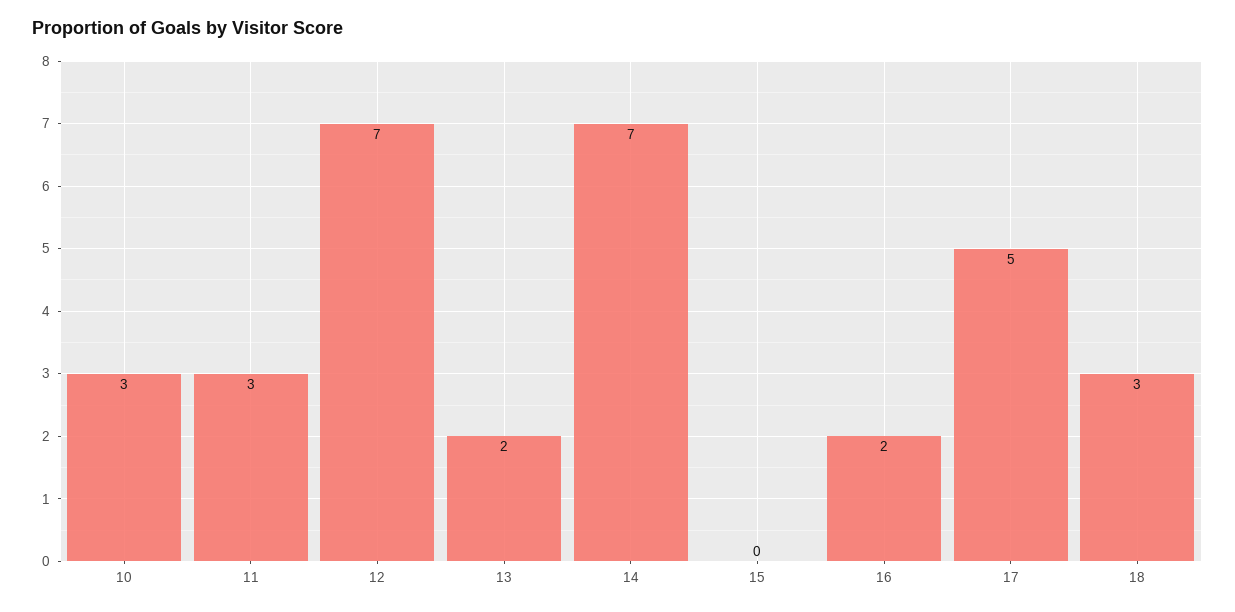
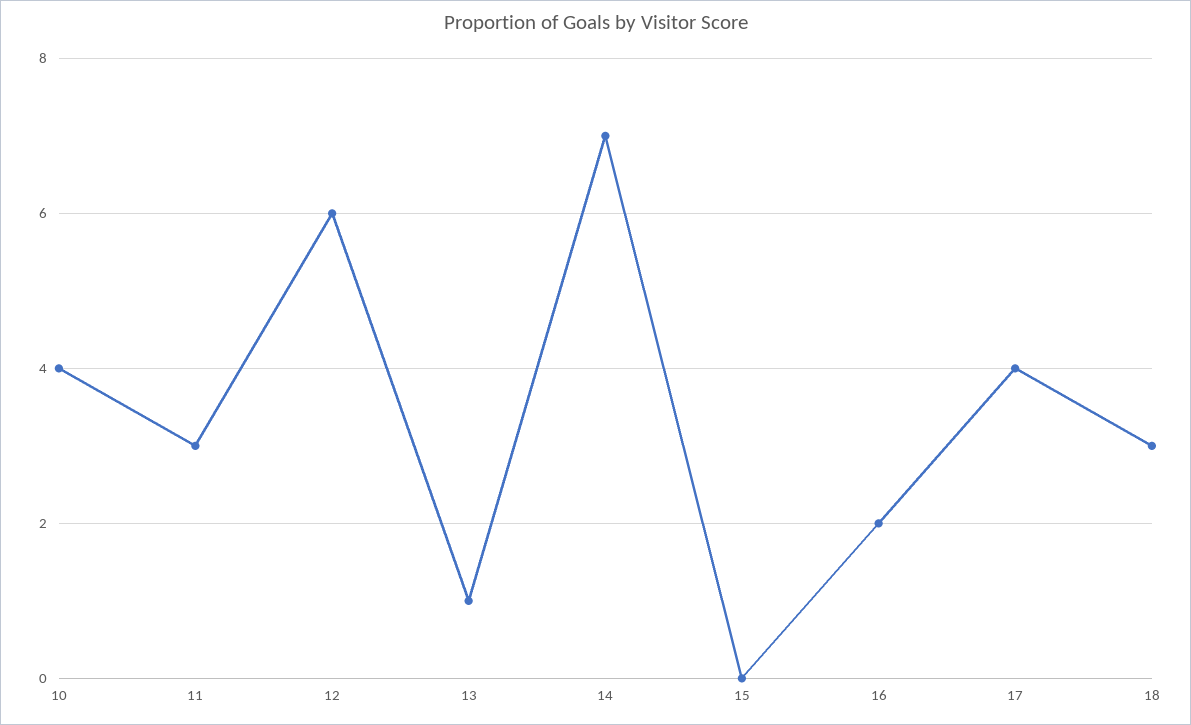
  {
-   "10": 3,
+   "10": 4,
    "11": 3,
-   "12": 7,
+   "12": 6,
-   "13": 2,
+   "13": 1,
    "14": 7,
    "15": 0,
    "16": 2,
-   "17": 5,
+   "17": 4,
    "18": 3
  }

